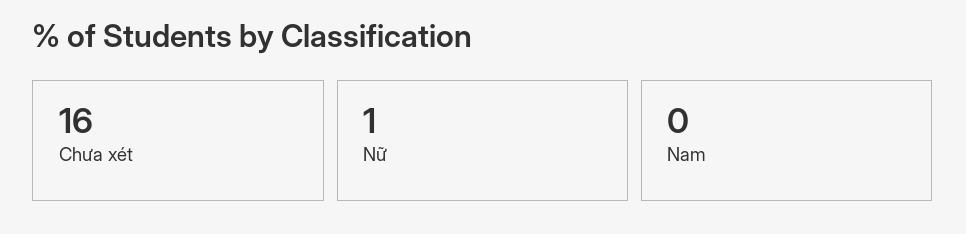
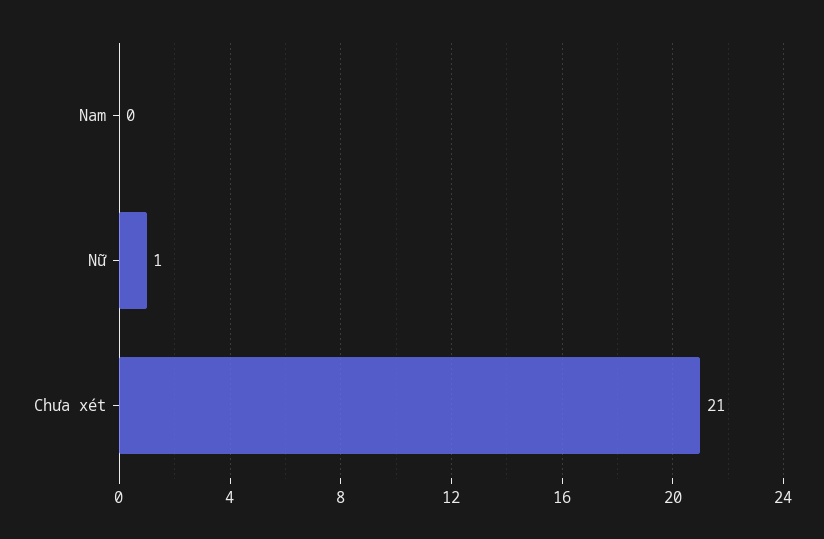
  {
-   "Chưa xét": 16,
+   "Chưa xét": 21,
    "Nữ": 1,
    "Nam": 0
  }

